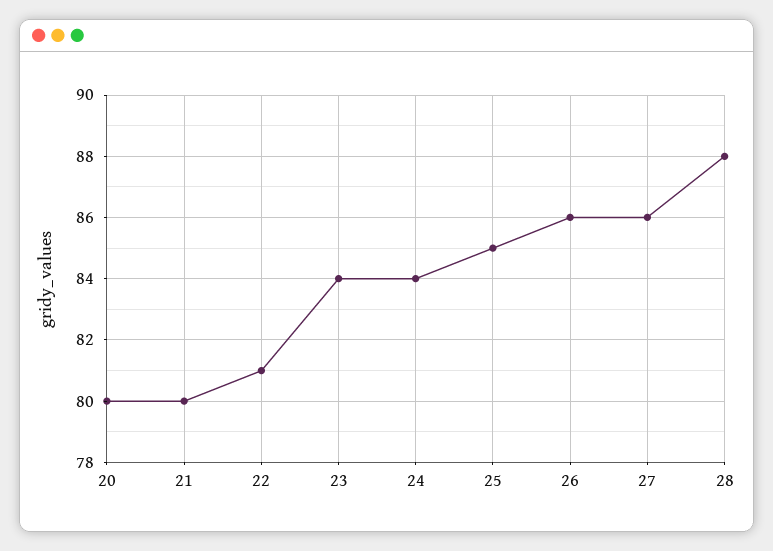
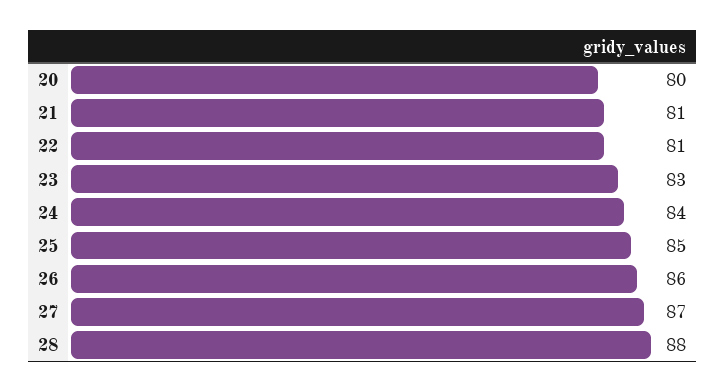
  {
    "20": 80,
-   "21": 80,
+   "21": 81,
    "22": 81,
-   "23": 84,
+   "23": 83,
    "24": 84,
    "25": 85,
    "26": 86,
-   "27": 86,
+   "27": 87,
    "28": 88
  }

